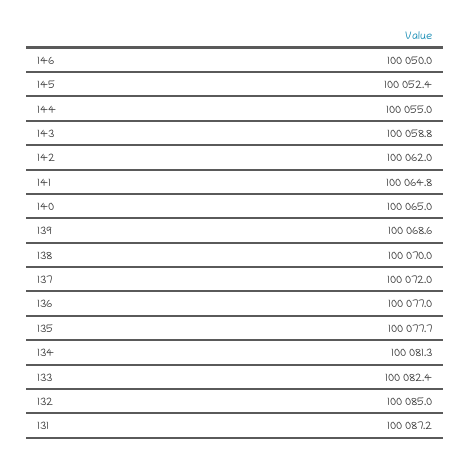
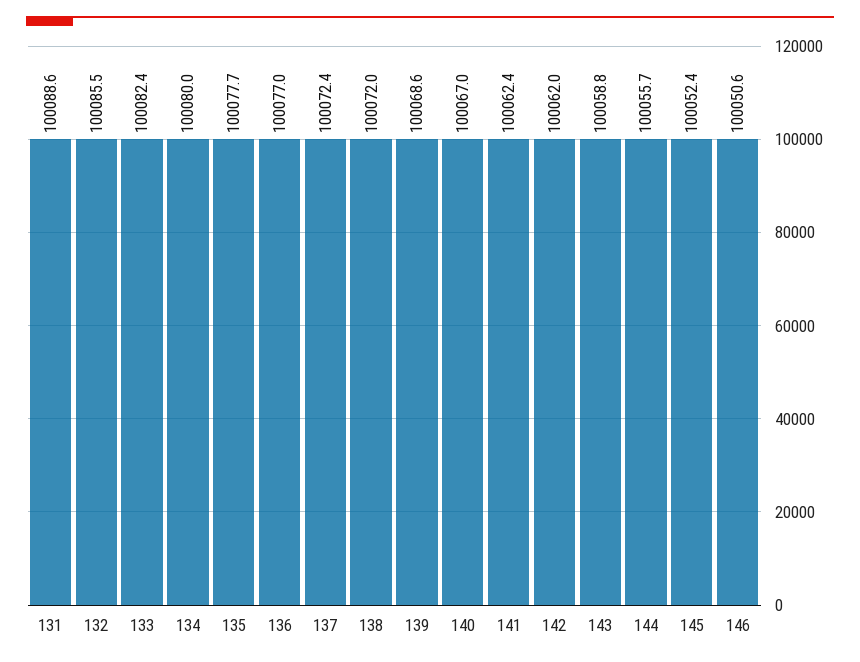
  {
-   "146": 100050,
+   "146": 100050.6,
    "145": 100052.4,
-   "144": 100055,
+   "144": 100055.7,
    "143": 100058.8,
    "142": 100062,
-   "141": 100064.8,
+   "141": 100062.4,
-   "140": 100065,
+   "140": 100067,
    "139": 100068.6,
-   "138": 100070,
+   "138": 100072,
-   "137": 100072,
+   "137": 100072.4,
    "136": 100077,
    "135": 100077.7,
-   "134": 100081.3,
+   "134": 100080,
    "133": 100082.4,
-   "132": 100085,
+   "132": 100085.5,
-   "131": 100087.2
+   "131": 100088.6
  }

